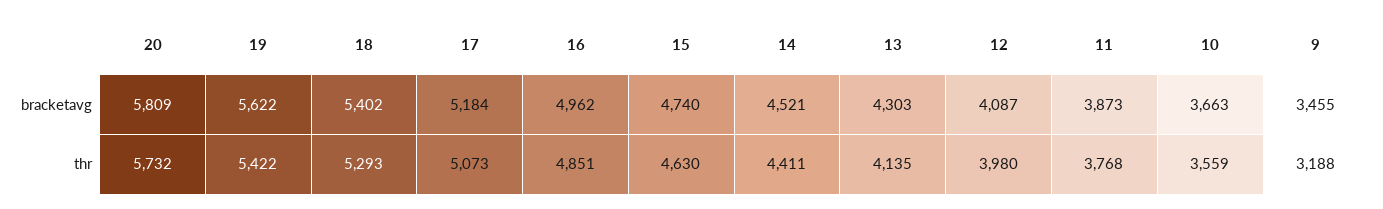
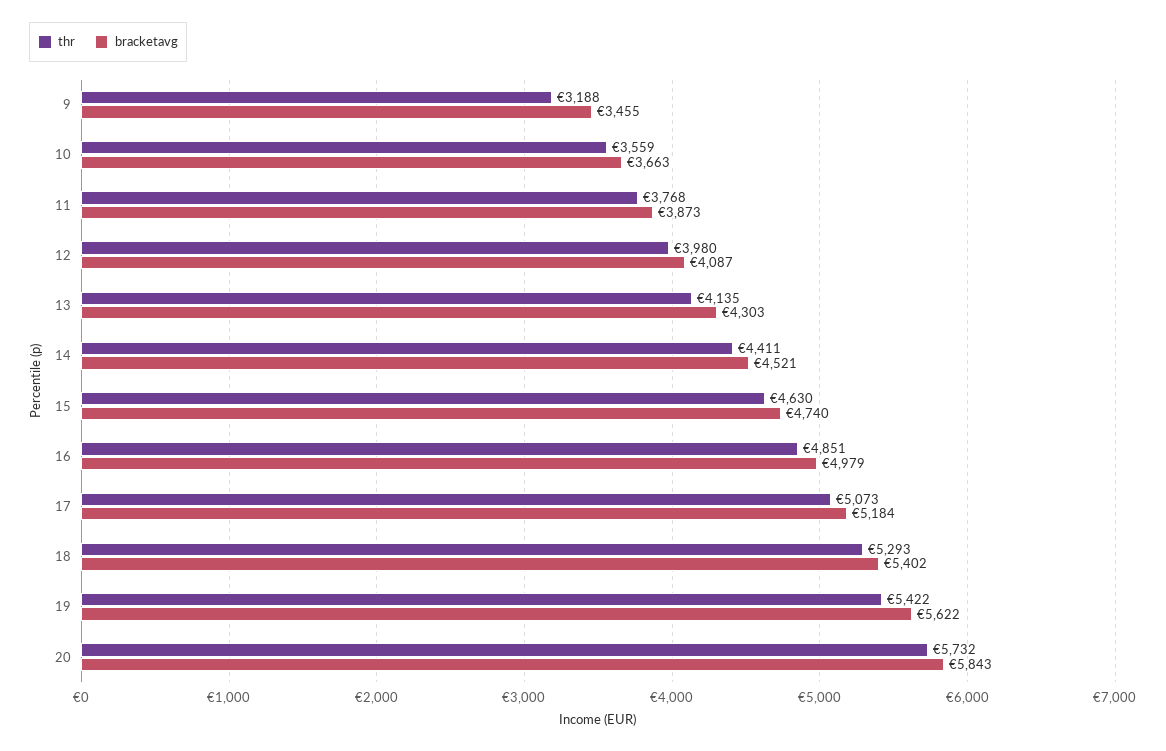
  {
    "bracketavg": {
-     "20": 5809,
+     "20": 5843,
      "19": 5622,
      "18": 5402,
      "17": 5184,
-     "16": 4962,
+     "16": 4979,
      "15": 4740,
      "14": 4521,
      "13": 4303,
      "12": 4087,
      "11": 3873,
      "10": 3663,
      "9": 3455
    },
    "thr": {
      "20": 5732,
      "19": 5422,
      "18": 5293,
      "17": 5073,
      "16": 4851,
      "15": 4630,
      "14": 4411,
      "13": 4135,
      "12": 3980,
      "11": 3768,
      "10": 3559,
      "9": 3188
    }
  }

